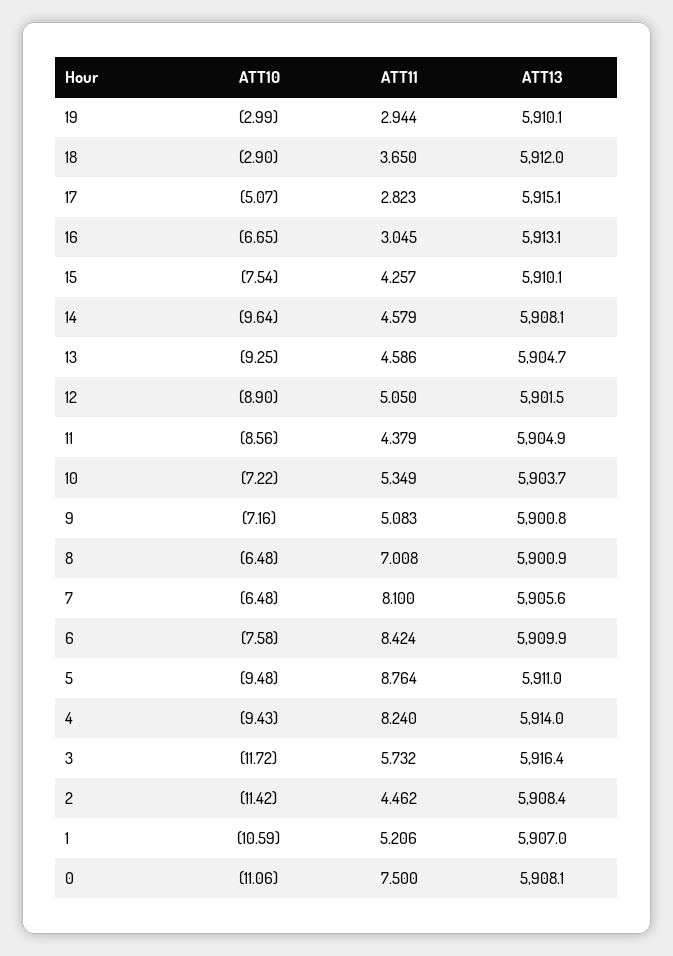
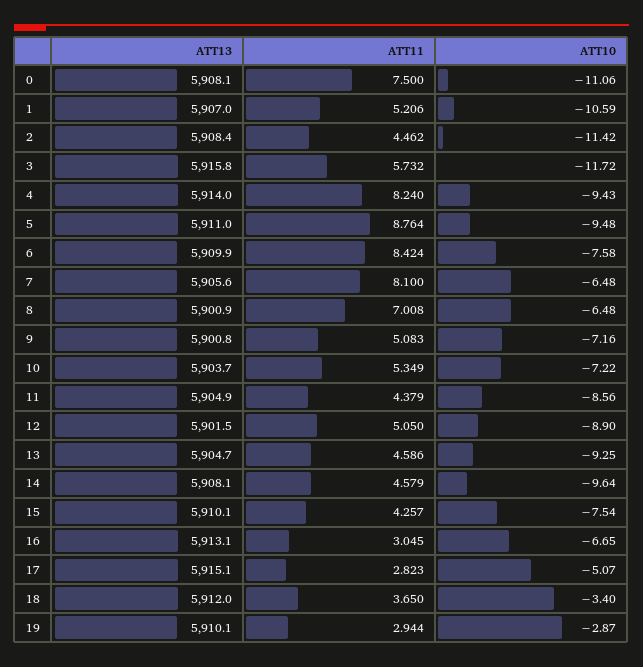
  {
    "ATT10": {
-     "19": -2.99,
+     "19": -2.87,
-     "18": -2.9,
+     "18": -3.4,
      "17": -5.07,
      "16": -6.65,
      "15": -7.54,
      "14": -9.64,
      "13": -9.25,
      "12": -8.9,
      "11": -8.56,
      "10": -7.22,
      "9": -7.16,
      "8": -6.48,
      "7": -6.48,
      "6": -7.58,
      "5": -9.48,
      "4": -9.43,
      "3": -11.72,
      "2": -11.42,
      "1": -10.59,
      "0": -11.06
    },
    "ATT11": {
      "19": 2.944,
      "18": 3.65,
      "17": 2.823,
      "16": 3.045,
      "15": 4.257,
      "14": 4.579,
      "13": 4.586,
      "12": 5.05,
      "11": 4.379,
      "10": 5.349,
      "9": 5.083,
      "8": 7.008,
      "7": 8.1,
      "6": 8.424,
      "5": 8.764,
      "4": 8.24,
      "3": 5.732,
      "2": 4.462,
      "1": 5.206,
      "0": 7.5
    },
    "ATT13": {
      "19": 5910.1,
      "18": 5912,
      "17": 5915.1,
      "16": 5913.1,
      "15": 5910.1,
      "14": 5908.1,
      "13": 5904.7,
      "12": 5901.5,
      "11": 5904.9,
      "10": 5903.7,
      "9": 5900.8,
      "8": 5900.9,
      "7": 5905.6,
      "6": 5909.9,
      "5": 5911,
      "4": 5914,
-     "3": 5916.4,
+     "3": 5915.8,
      "2": 5908.4,
      "1": 5907,
      "0": 5908.1
    }
  }

